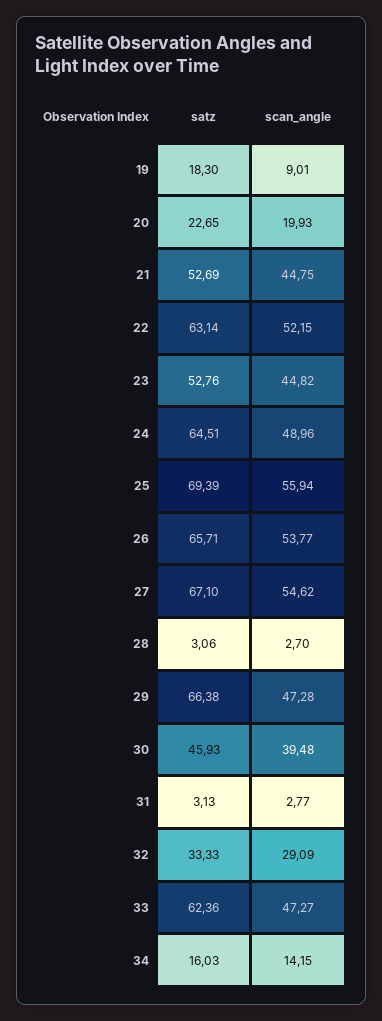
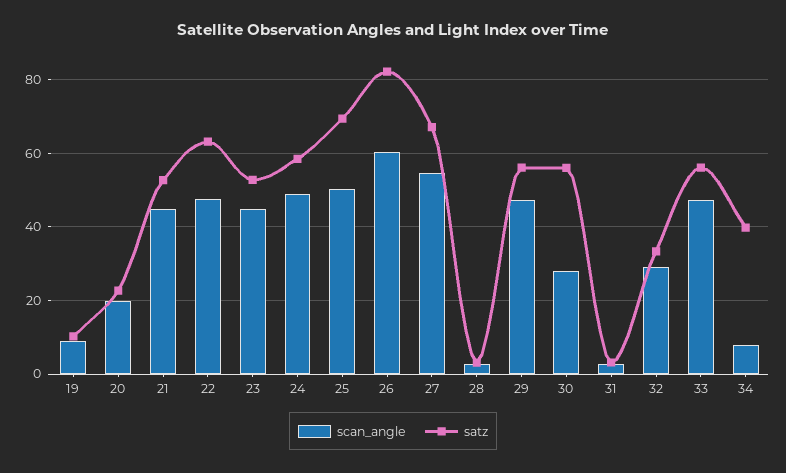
  {
    "satz": {
-     "19": 18.3,
+     "19": 10,
      "20": 22.65,
      "21": 52.69,
      "22": 63.14,
      "23": 52.76,
-     "24": 64.51,
+     "24": 58,
      "25": 69.39,
-     "26": 65.71,
+     "26": 82,
      "27": 67.1,
      "28": 3.06,
-     "29": 66.38,
+     "29": 56,
-     "30": 45.93,
+     "30": 56,
      "31": 3.13,
      "32": 33.33,
-     "33": 62.36,
+     "33": 56,
-     "34": 16.03
+     "34": 40
    },
    "scan_angle": {
      "19": 9.01,
      "20": 19.93,
      "21": 44.75,
-     "22": 52.15,
+     "22": 48,
      "23": 44.82,
      "24": 48.96,
-     "25": 55.94,
+     "25": 50,
-     "26": 53.77,
+     "26": 60,
      "27": 54.62,
      "28": 2.7,
      "29": 47.28,
-     "30": 39.48,
+     "30": 28,
      "31": 2.77,
      "32": 29.09,
      "33": 47.27,
-     "34": 14.15
+     "34": 8
    }
  }

